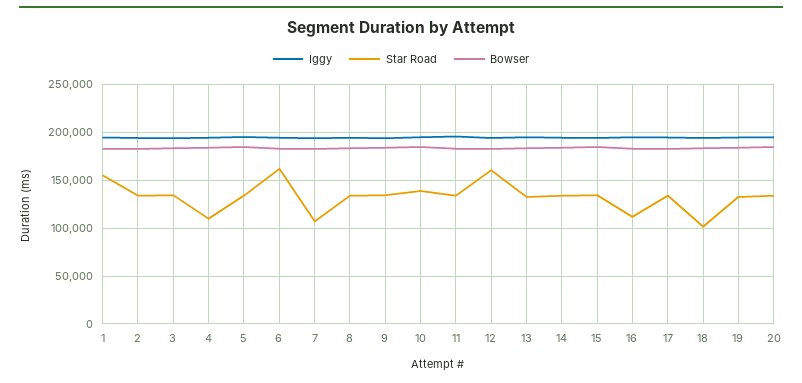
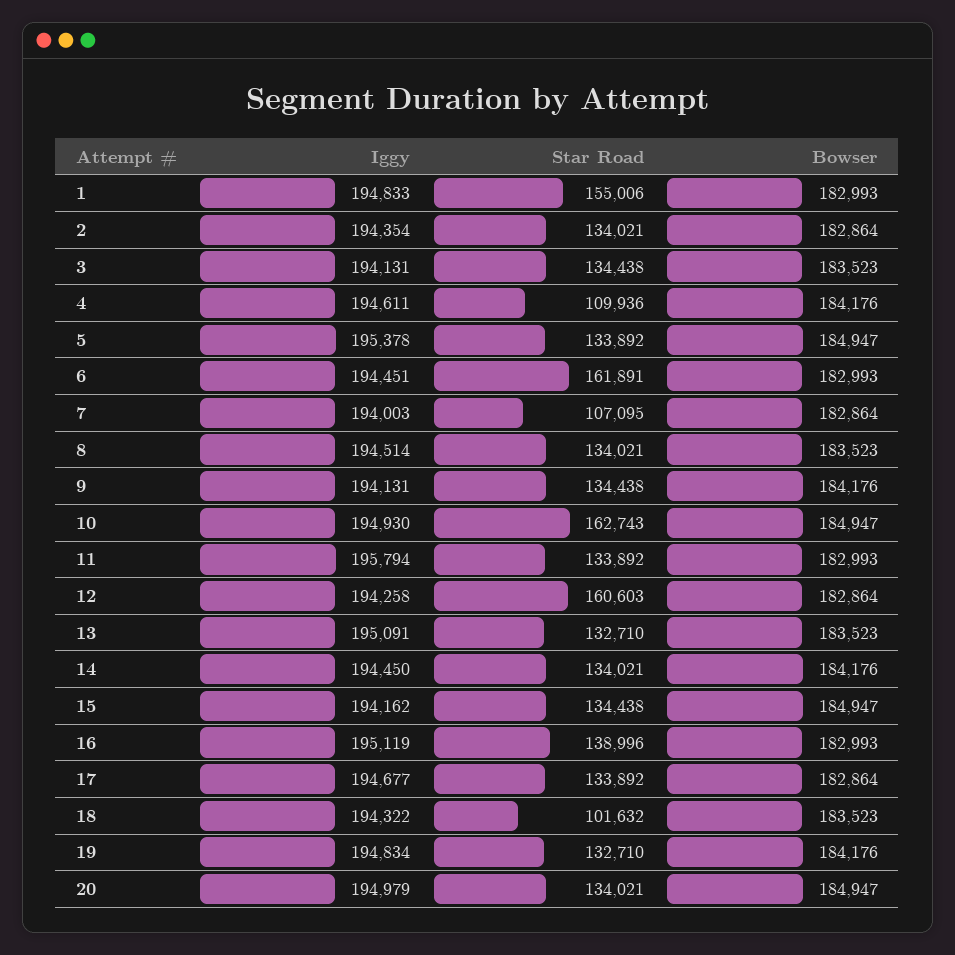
  {
    "Iggy": {
      "1": 194833,
      "2": 194354,
      "3": 194131,
      "4": 194611,
      "5": 195378,
      "6": 194451,
      "7": 194003,
      "8": 194514,
      "9": 194131,
      "10": 194930,
      "11": 195794,
      "12": 194258,
      "13": 195091,
      "14": 194450,
      "15": 194162,
      "16": 195119,
      "17": 194677,
      "18": 194322,
      "19": 194834,
      "20": 194979
    },
    "Star Road": {
      "1": 155006,
      "2": 134021,
      "3": 134438,
      "4": 109936,
      "5": 133892,
      "6": 161891,
      "7": 107095,
      "8": 134021,
      "9": 134438,
-     "10": 140000,
+     "10": 162743,
      "11": 133892,
      "12": 160603,
      "13": 132710,
      "14": 134021,
      "15": 134438,
-     "16": 110000,
+     "16": 138996,
      "17": 133892,
      "18": 101632,
      "19": 132710,
      "20": 134021
    },
    "Bowser": {
      "1": 182993,
      "2": 182864,
      "3": 183523,
      "4": 184176,
      "5": 184947,
      "6": 182993,
      "7": 182864,
      "8": 183523,
      "9": 184176,
      "10": 184947,
      "11": 182993,
      "12": 182864,
      "13": 183523,
      "14": 184176,
      "15": 184947,
      "16": 182993,
      "17": 182864,
      "18": 183523,
      "19": 184176,
      "20": 184947
    }
  }

